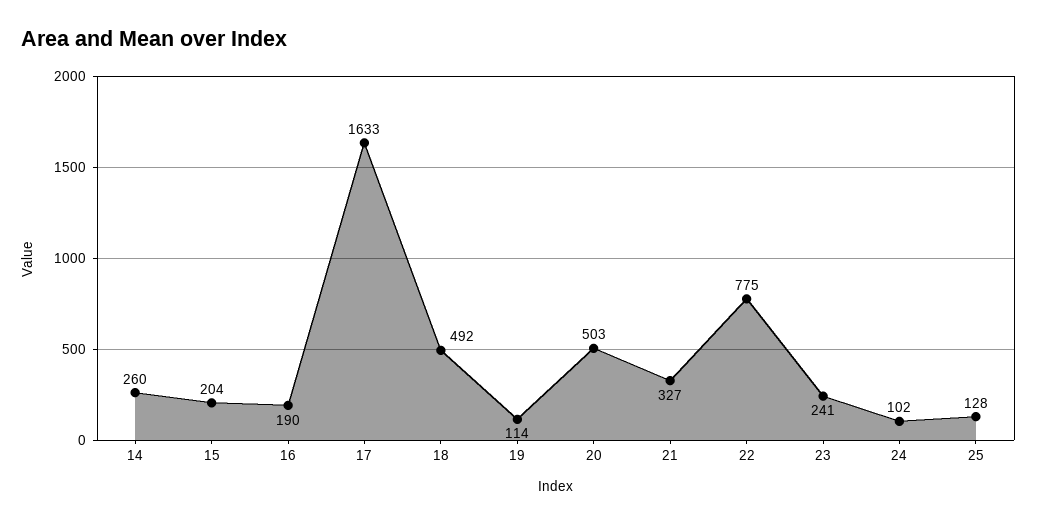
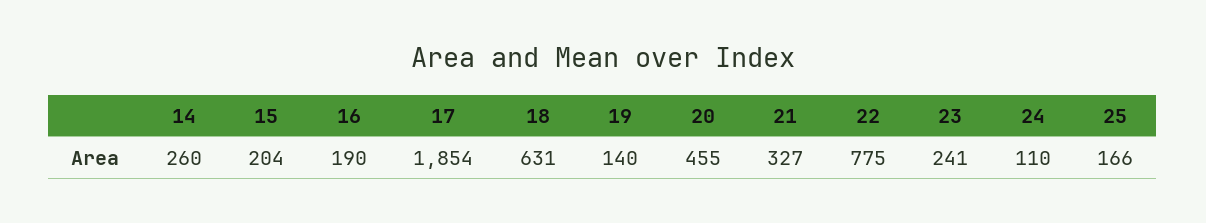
  {
    "14": 260,
    "15": 204,
    "16": 190,
-   "17": 1633,
+   "17": 1854,
-   "18": 492,
+   "18": 631,
-   "19": 114,
+   "19": 140,
-   "20": 503,
+   "20": 455,
    "21": 327,
    "22": 775,
    "23": 241,
-   "24": 102,
+   "24": 110,
-   "25": 128
+   "25": 166
  }

